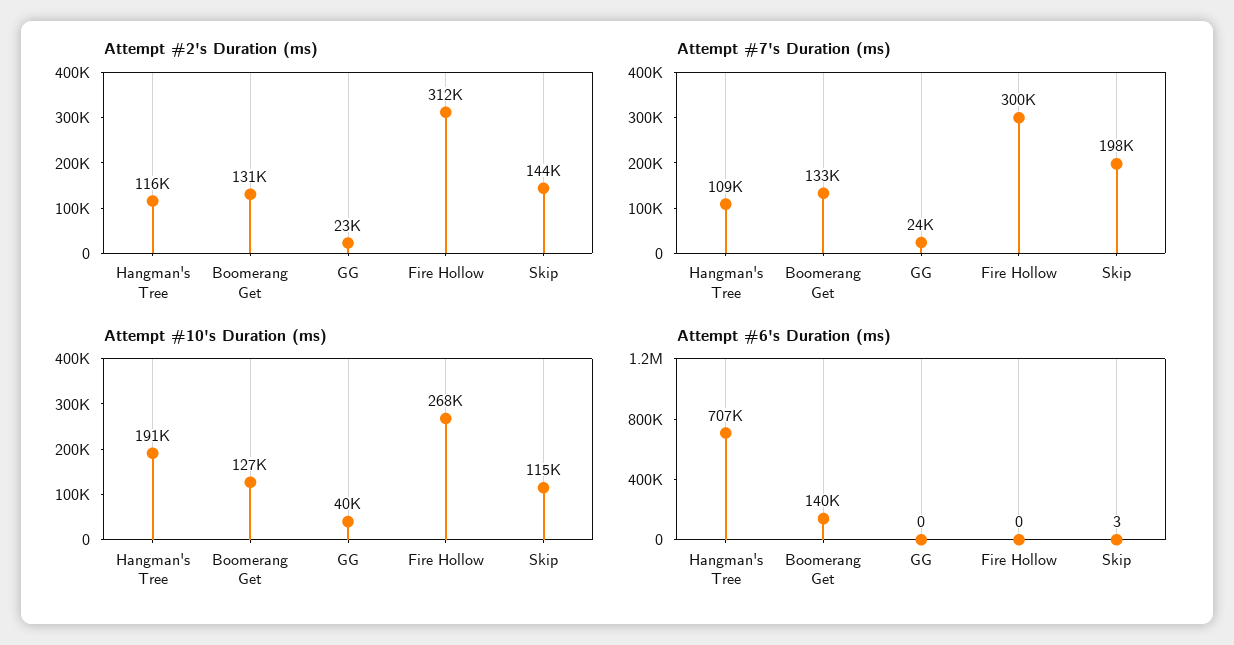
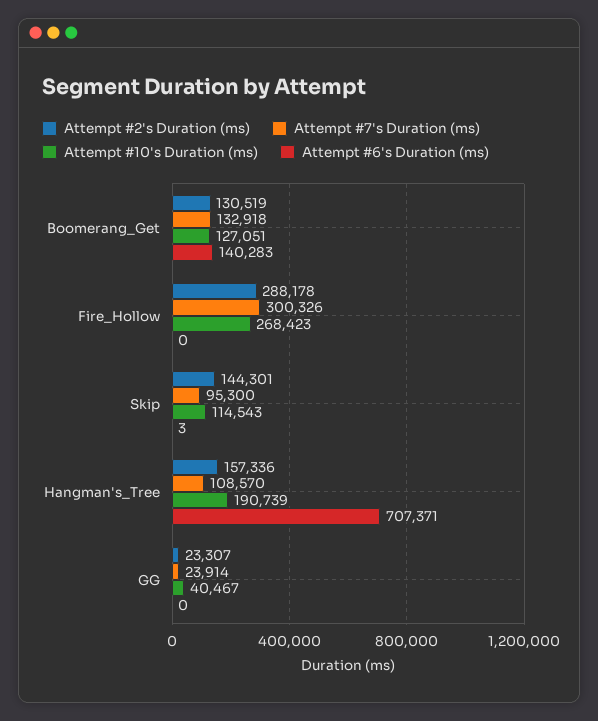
  {
    "Attempt #2's Duration (ms)": {
-     "Hangman's Tree": 116000,
+     "Hangman's Tree": 157336,
      "Boomerang Get": 130519,
      "GG": 23307,
-     "Fire Hollow": 312000,
+     "Fire Hollow": 288178,
      "Skip": 144301
    },
    "Attempt #7's Duration (ms)": {
      "Hangman's Tree": 108570,
      "Boomerang Get": 132918,
      "GG": 23914,
      "Fire Hollow": 300326,
-     "Skip": 198000
+     "Skip": 95300
    },
    "Attempt #10's Duration (ms)": {
      "Hangman's Tree": 190739,
      "Boomerang Get": 127051,
      "GG": 40467,
      "Fire Hollow": 268423,
      "Skip": 114543
    },
    "Attempt #6's Duration (ms)": {
      "Hangman's Tree": 707371,
      "Boomerang Get": 140283,
      "GG": 0,
      "Fire Hollow": 0,
      "Skip": 3
    }
  }

